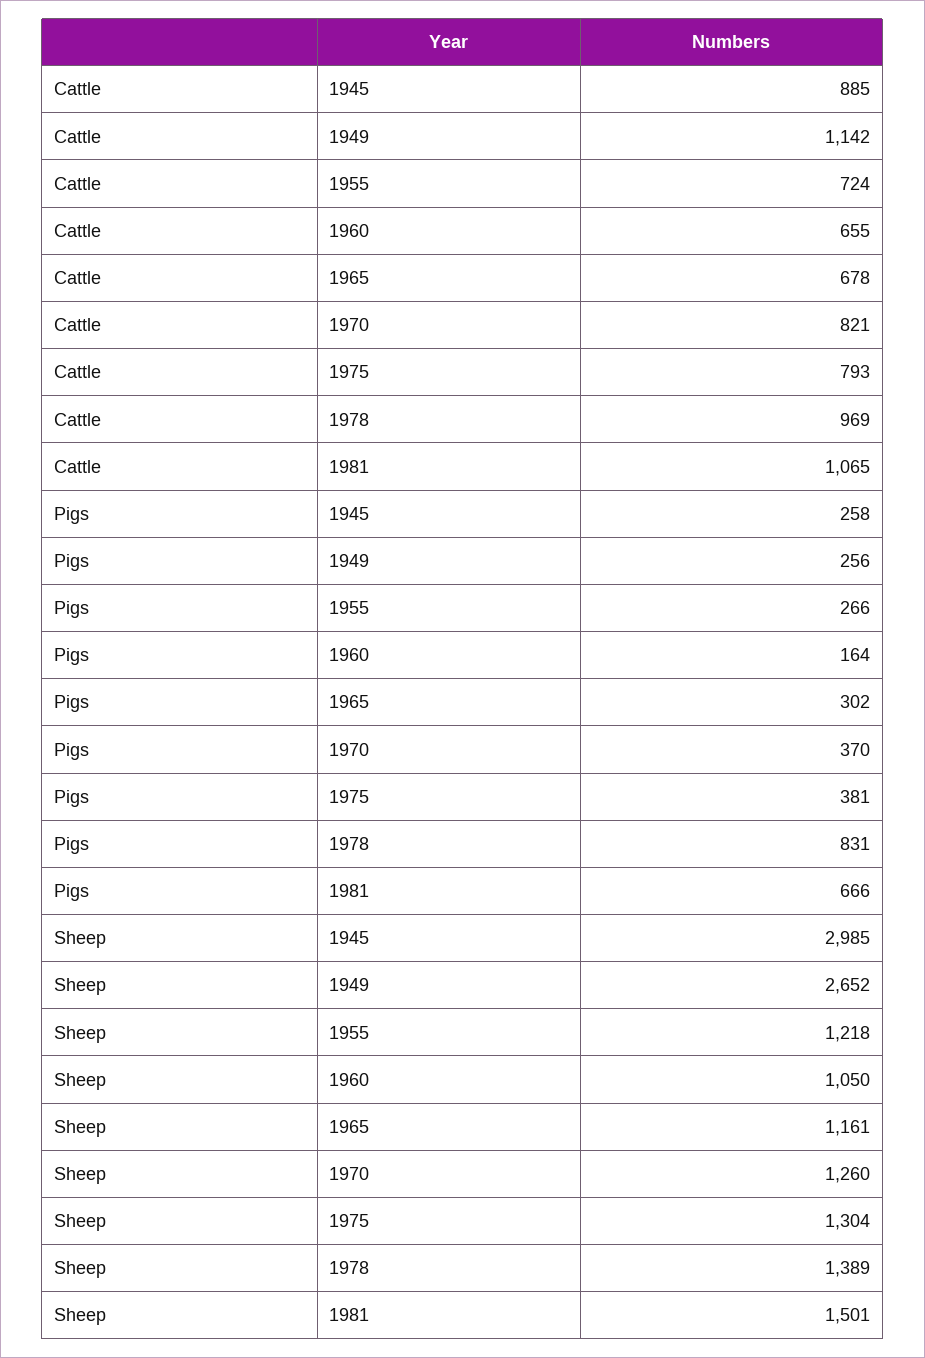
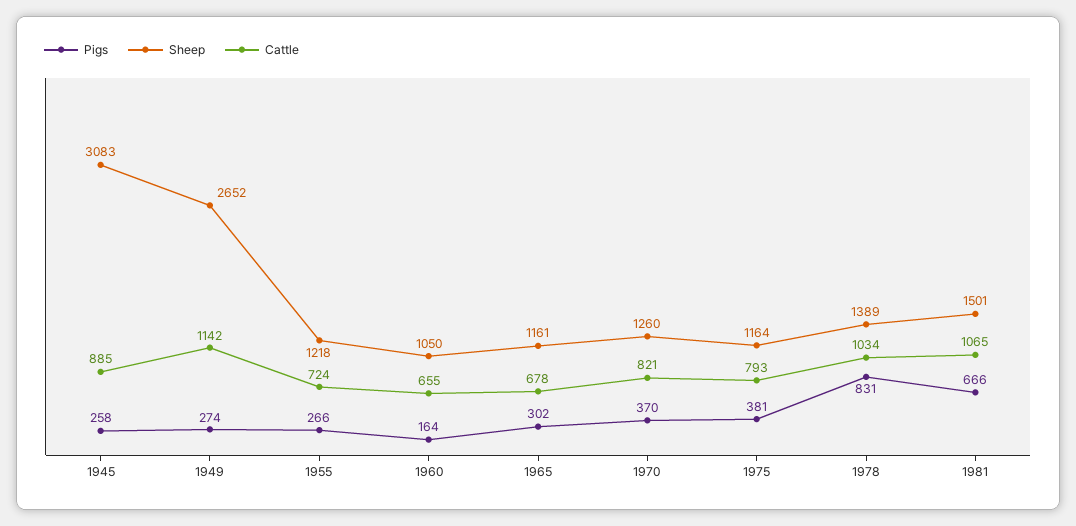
  {
    "Cattle": {
      "1945": 885,
      "1949": 1142,
      "1955": 724,
      "1960": 655,
      "1965": 678,
      "1970": 821,
      "1975": 793,
-     "1978": 969,
+     "1978": 1034,
      "1981": 1065
    },
    "Pigs": {
      "1945": 258,
-     "1949": 256,
+     "1949": 274,
      "1955": 266,
      "1960": 164,
      "1965": 302,
      "1970": 370,
      "1975": 381,
      "1978": 831,
      "1981": 666
    },
    "Sheep": {
-     "1945": 2985,
+     "1945": 3083,
      "1949": 2652,
      "1955": 1218,
      "1960": 1050,
      "1965": 1161,
      "1970": 1260,
-     "1975": 1304,
+     "1975": 1164,
      "1978": 1389,
      "1981": 1501
    }
  }

